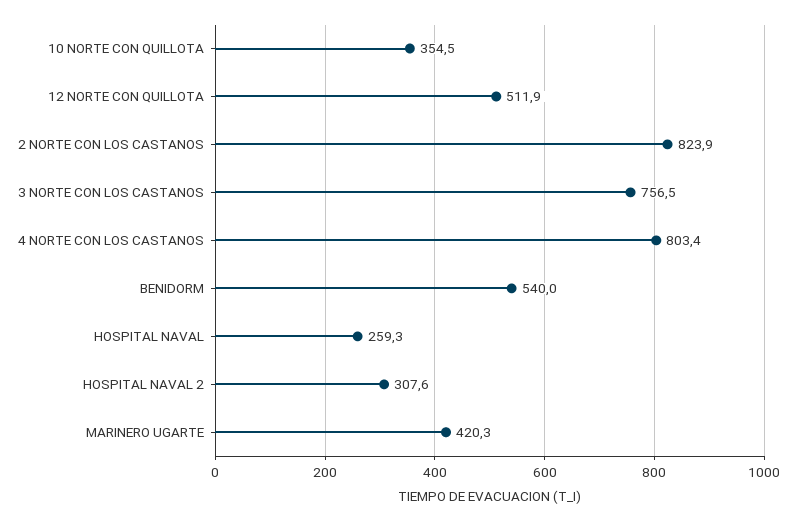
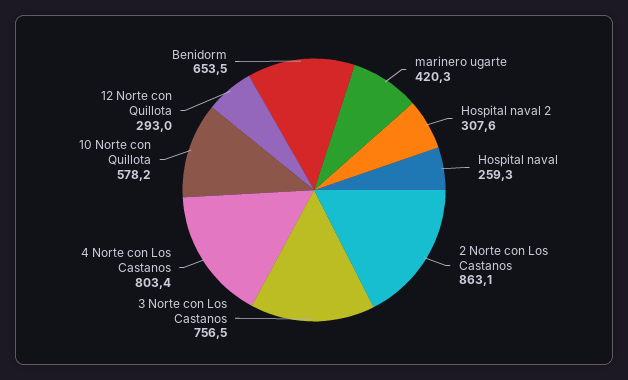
  {
-   "10 NORTE CON QUILLOTA": 354.5,
+   "10 NORTE CON QUILLOTA": 578.2,
-   "12 NORTE CON QUILLOTA": 511.9,
+   "12 NORTE CON QUILLOTA": 293,
-   "2 NORTE CON LOS CASTANOS": 823.9,
+   "2 NORTE CON LOS CASTANOS": 863.1,
    "3 NORTE CON LOS CASTANOS": 756.5,
    "4 NORTE CON LOS CASTANOS": 803.4,
-   "BENIDORM": 540,
+   "BENIDORM": 653.5,
    "HOSPITAL NAVAL": 259.3,
    "HOSPITAL NAVAL 2": 307.6,
    "MARINERO UGARTE": 420.3
  }

